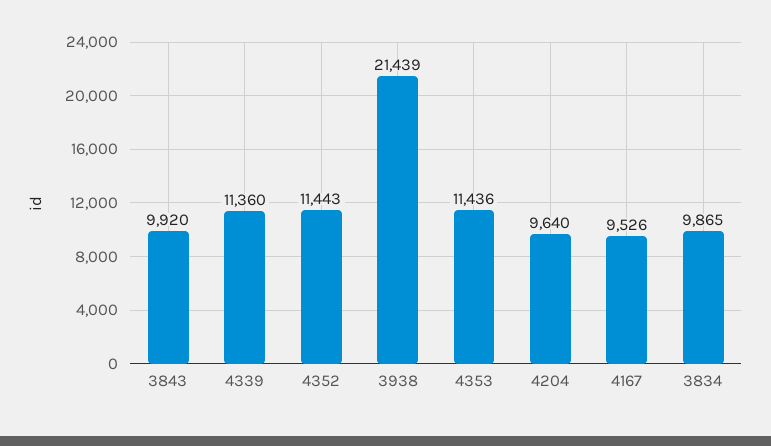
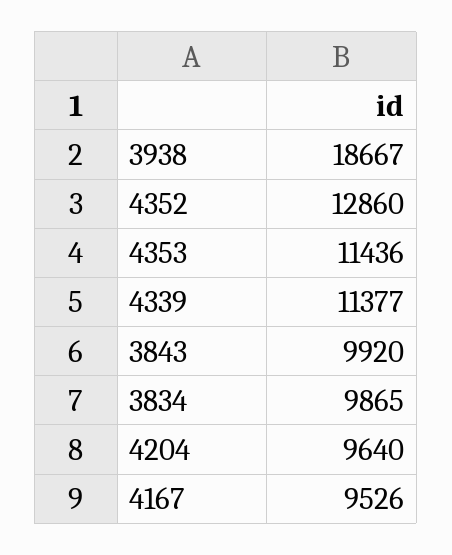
  {
    "3843": 9920,
-   "4339": 11360,
+   "4339": 11377,
-   "4352": 11443,
+   "4352": 12860,
-   "3938": 21439,
+   "3938": 18667,
    "4353": 11436,
    "4204": 9640,
    "4167": 9526,
    "3834": 9865
  }

